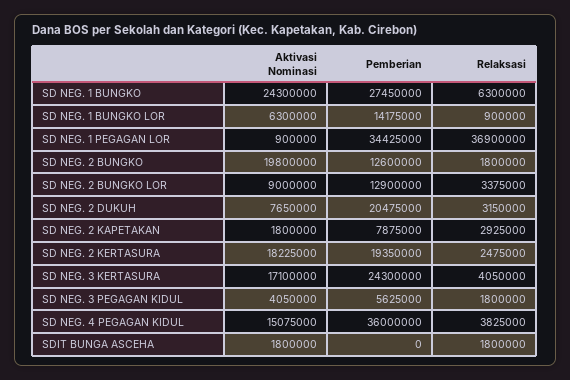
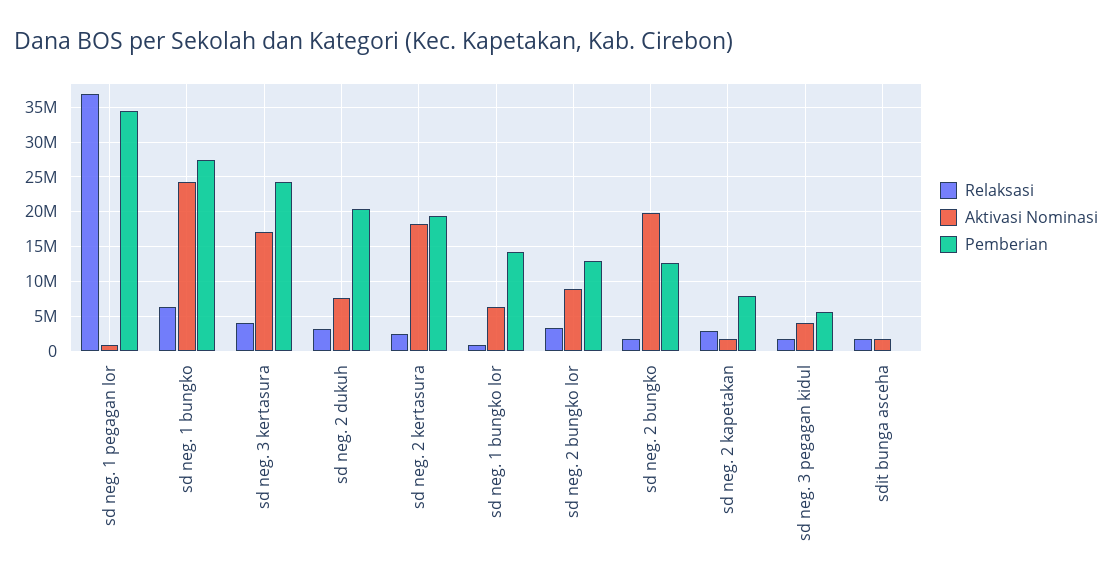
  {
    "Aktivasi Nominasi": {
      "SD NEG. 1 BUNGKO": 24300000,
      "SD NEG. 1 BUNGKO LOR": 6300000,
      "SD NEG. 1 PEGAGAN LOR": 900000,
      "SD NEG. 2 BUNGKO": 19800000,
      "SD NEG. 2 BUNGKO LOR": 9000000,
      "SD NEG. 2 DUKUH": 7650000,
      "SD NEG. 2 KAPETAKAN": 1800000,
      "SD NEG. 2 KERTASURA": 18225000,
      "SD NEG. 3 KERTASURA": 17100000,
      "SD NEG. 3 PEGAGAN KIDUL": 4050000,
-     "SD NEG. 4 PEGAGAN KIDUL": 15075000,
      "SDIT BUNGA ASCEHA": 1800000
    },
    "Pemberian": {
      "SD NEG. 1 BUNGKO": 27450000,
      "SD NEG. 1 BUNGKO LOR": 14175000,
      "SD NEG. 1 PEGAGAN LOR": 34425000,
      "SD NEG. 2 BUNGKO": 12600000,
      "SD NEG. 2 BUNGKO LOR": 12900000,
      "SD NEG. 2 DUKUH": 20475000,
      "SD NEG. 2 KAPETAKAN": 7875000,
      "SD NEG. 2 KERTASURA": 19350000,
      "SD NEG. 3 KERTASURA": 24300000,
      "SD NEG. 3 PEGAGAN KIDUL": 5625000,
-     "SD NEG. 4 PEGAGAN KIDUL": 36000000,
      "SDIT BUNGA ASCEHA": 0
    },
    "Relaksasi": {
      "SD NEG. 1 BUNGKO": 6300000,
      "SD NEG. 1 BUNGKO LOR": 900000,
      "SD NEG. 1 PEGAGAN LOR": 36900000,
      "SD NEG. 2 BUNGKO": 1800000,
      "SD NEG. 2 BUNGKO LOR": 3375000,
      "SD NEG. 2 DUKUH": 3150000,
      "SD NEG. 2 KAPETAKAN": 2925000,
      "SD NEG. 2 KERTASURA": 2475000,
      "SD NEG. 3 KERTASURA": 4050000,
      "SD NEG. 3 PEGAGAN KIDUL": 1800000,
-     "SD NEG. 4 PEGAGAN KIDUL": 3825000,
      "SDIT BUNGA ASCEHA": 1800000
    }
  }

